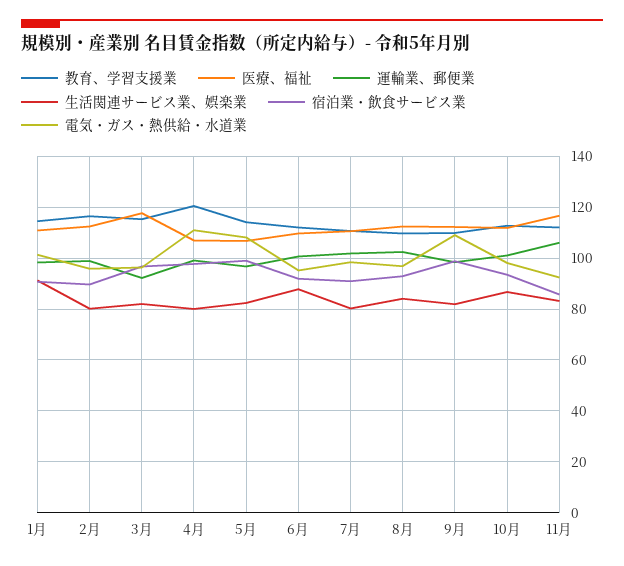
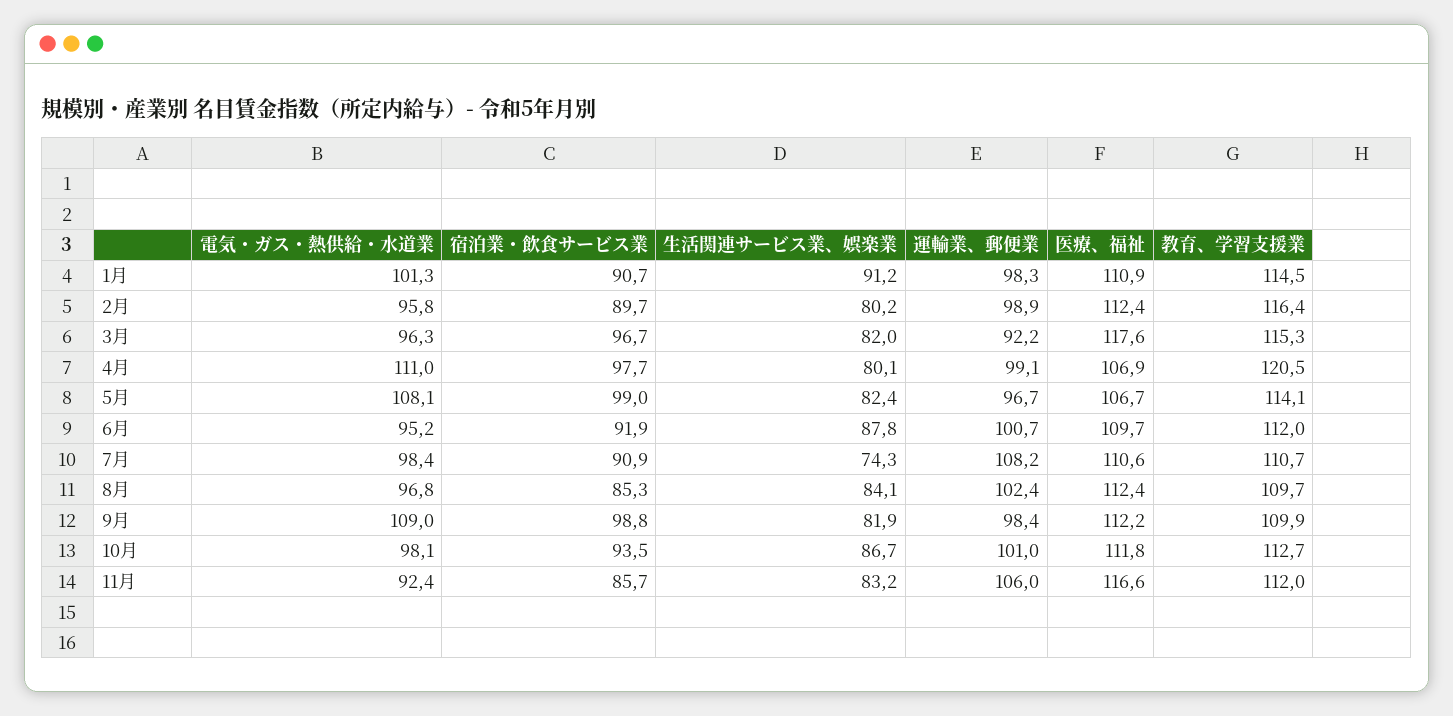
  {
    "教育、学習支援業": {
      "1月": 114.5,
      "2月": 116.4,
      "3月": 115.3,
      "4月": 120.5,
      "5月": 114.1,
      "6月": 112,
      "7月": 110.7,
      "8月": 109.7,
      "9月": 109.9,
      "10月": 112.7,
      "11月": 112
    },
    "医療、福祉": {
      "1月": 110.9,
      "2月": 112.4,
      "3月": 117.6,
      "4月": 106.9,
      "5月": 106.7,
      "6月": 109.7,
      "7月": 110.6,
      "8月": 112.4,
      "9月": 112.2,
      "10月": 111.8,
      "11月": 116.6
    },
    "運輸業、郵便業": {
      "1月": 98.3,
      "2月": 98.9,
      "3月": 92.2,
      "4月": 99.1,
      "5月": 96.7,
      "6月": 100.7,
-     "7月": 102.5,
+     "7月": 108.2,
      "8月": 102.4,
      "9月": 98.4,
      "10月": 101,
      "11月": 106
    },
    "生活関連サービス業、娯楽業": {
      "1月": 91.2,
      "2月": 80.2,
      "3月": 82,
      "4月": 80.1,
      "5月": 82.4,
      "6月": 87.8,
-     "7月": 80,
+     "7月": 74.3,
      "8月": 84.1,
      "9月": 81.9,
      "10月": 86.7,
      "11月": 83.2
    },
    "宿泊業・飲食サービス業": {
      "1月": 90.7,
      "2月": 89.7,
      "3月": 96.7,
      "4月": 97.7,
      "5月": 99,
      "6月": 91.9,
      "7月": 90.9,
-     "8月": 92.5,
+     "8月": 85.3,
      "9月": 98.8,
      "10月": 93.5,
      "11月": 85.7
    },
    "電気・ガス・熱供給・水道業": {
      "1月": 101.3,
      "2月": 95.8,
      "3月": 96.3,
      "4月": 111,
      "5月": 108.1,
      "6月": 95.2,
      "7月": 98.4,
      "8月": 96.8,
      "9月": 109,
      "10月": 98.1,
      "11月": 92.4
    }
  }

